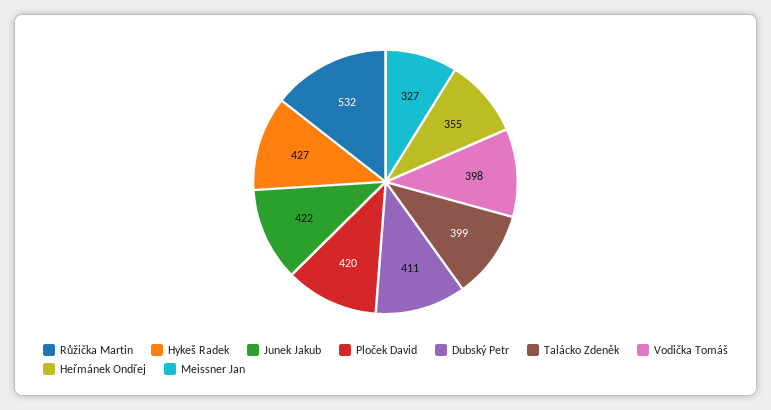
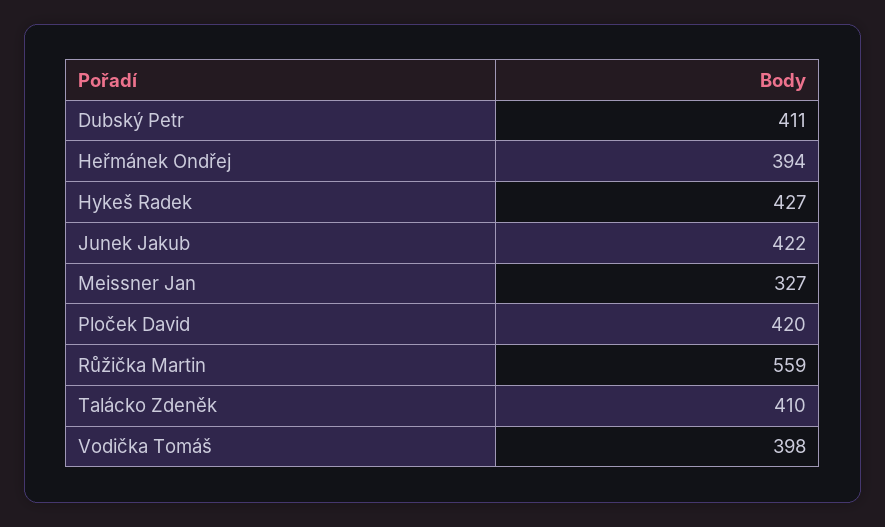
  {
-   "Růžička Martin": 532,
+   "Růžička Martin": 559,
    "Hykeš Radek": 427,
    "Junek Jakub": 422,
    "Ploček David": 420,
    "Dubský Petr": 411,
-   "Talácko Zdeněk": 399,
+   "Talácko Zdeněk": 410,
    "Vodička Tomáš": 398,
-   "Heřmánek Ondřej": 355,
+   "Heřmánek Ondřej": 394,
    "Meissner Jan": 327
  }

